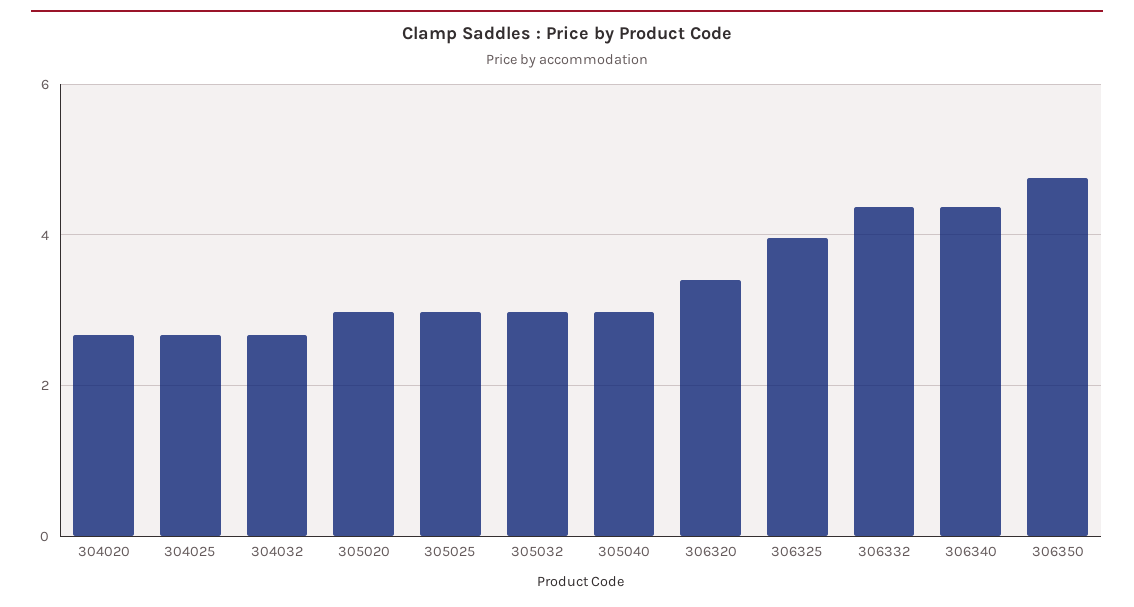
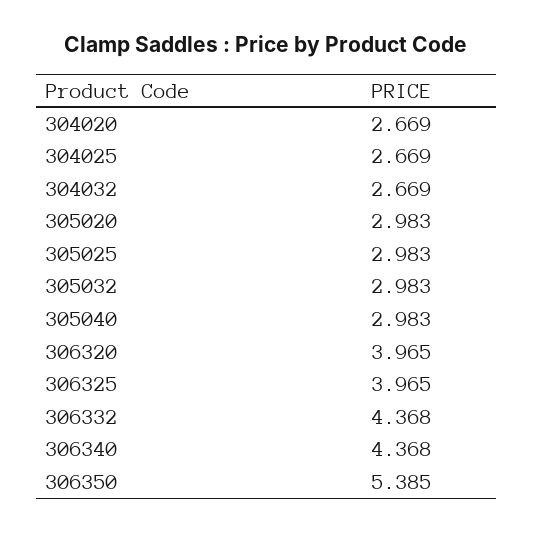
  {
    "304020": 2.669,
    "304025": 2.669,
    "304032": 2.669,
    "305020": 2.983,
    "305025": 2.983,
    "305032": 2.983,
    "305040": 2.983,
-   "306320": 3.4,
+   "306320": 3.965,
    "306325": 3.965,
    "306332": 4.368,
    "306340": 4.368,
-   "306350": 4.8
+   "306350": 5.385
  }

